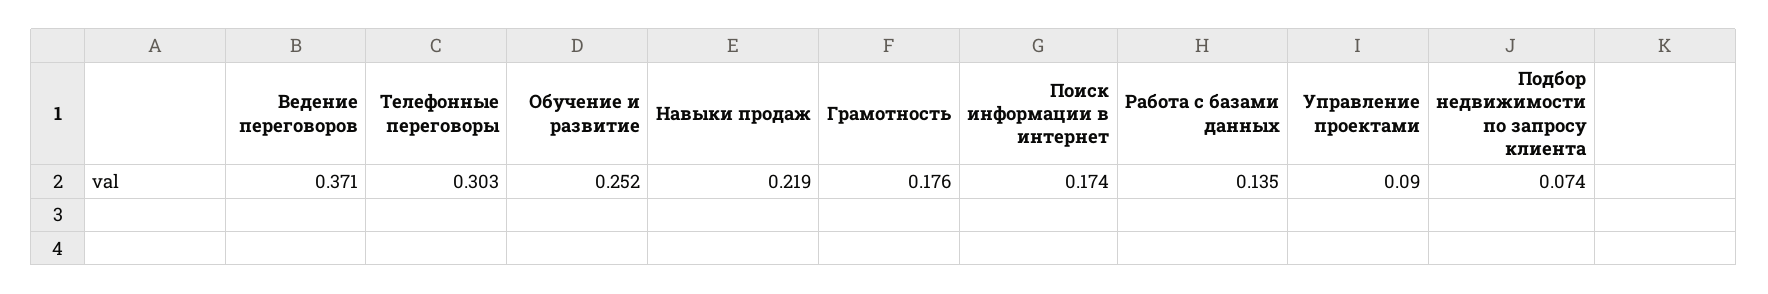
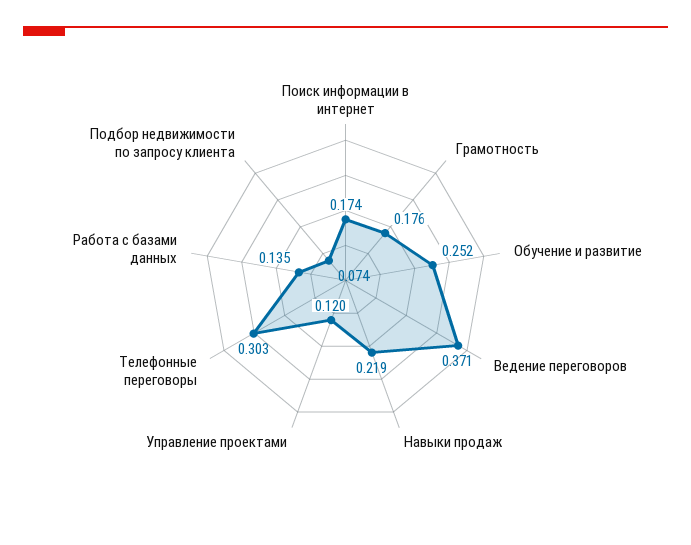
  {
    "Ведение переговоров": 0.371,
    "Телефонные переговоры": 0.303,
    "Обучение и развитие": 0.252,
    "Навыки продаж": 0.219,
    "Грамотность": 0.176,
    "Поиск информации в интернет": 0.174,
    "Работа с базами данных": 0.135,
-   "Управление проектами": 0.09,
+   "Управление проектами": 0.12,
    "Подбор недвижимости по запросу клиента": 0.074
  }

